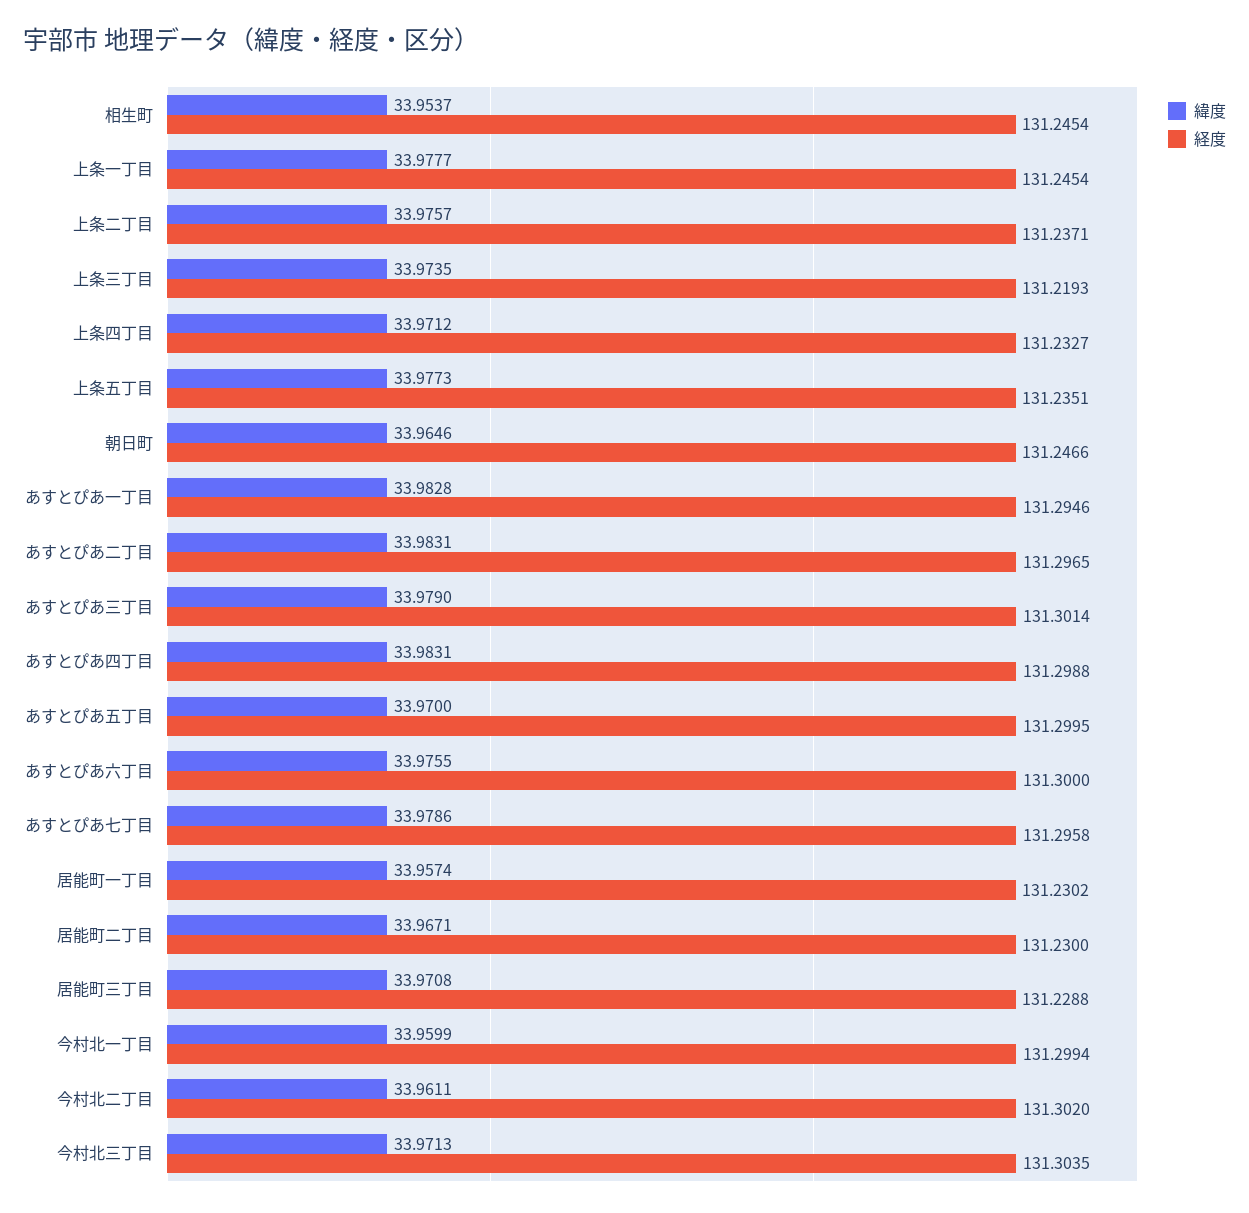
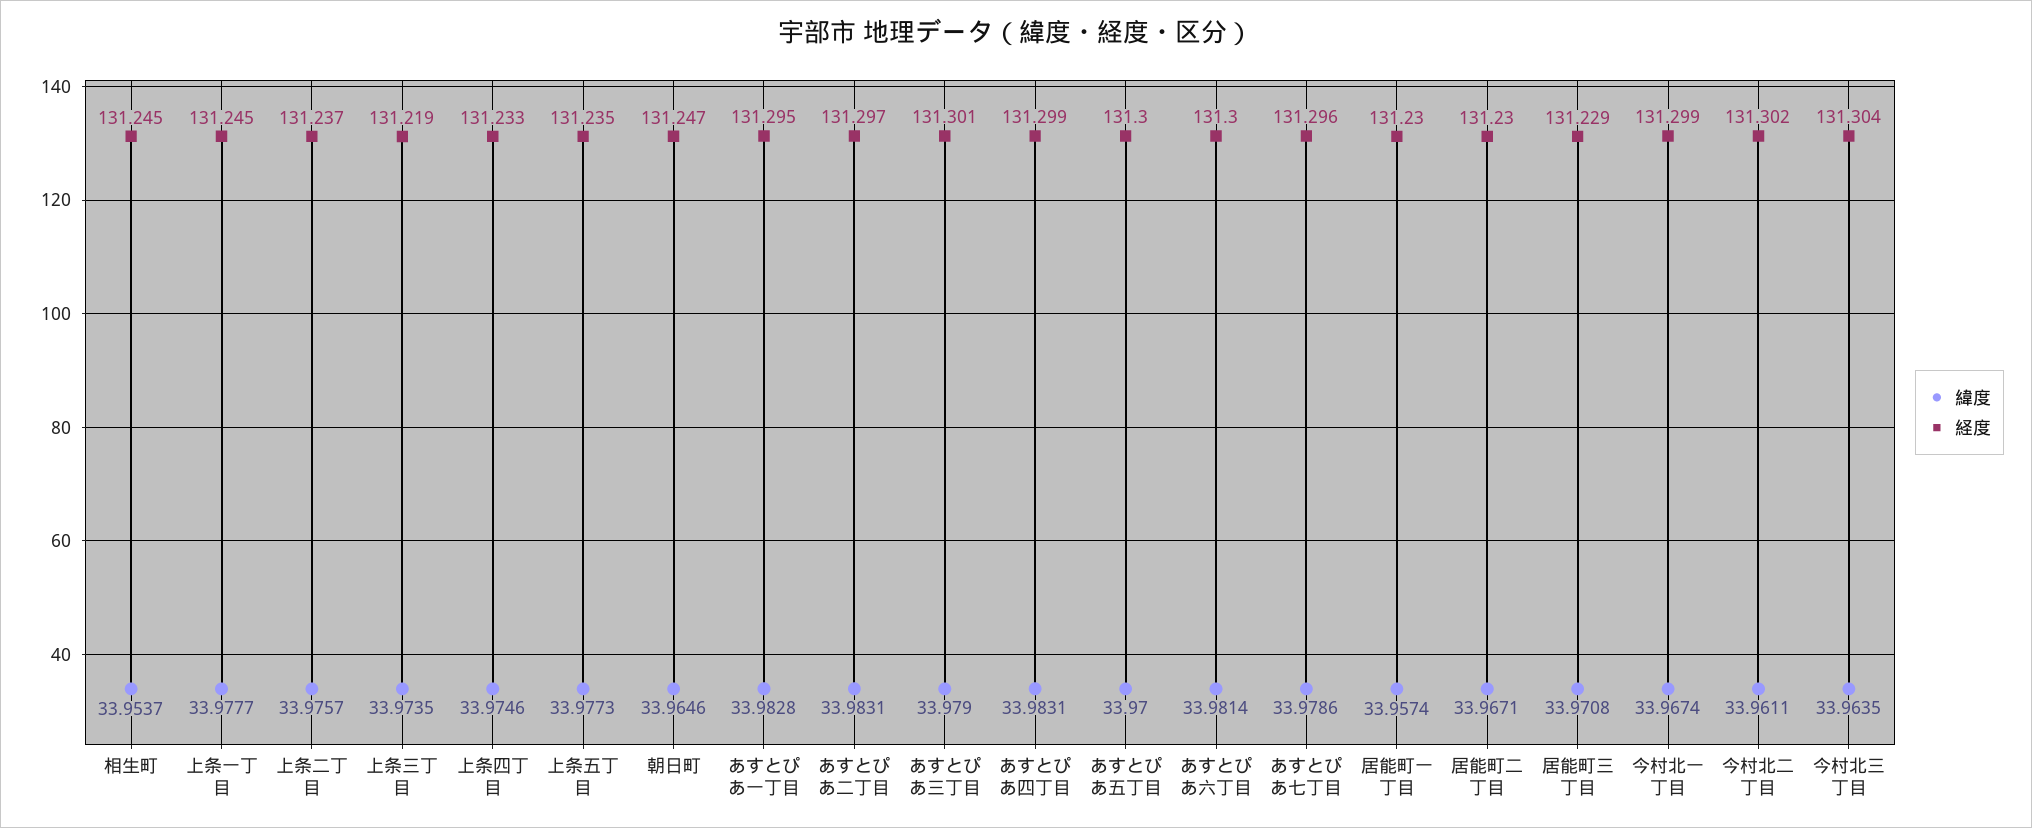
  {
    "緯度": {
      "相生町": 33.9537,
      "上条一丁目": 33.9777,
      "上条二丁目": 33.9757,
      "上条三丁目": 33.9735,
-     "上条四丁目": 33.9712,
+     "上条四丁目": 33.9746,
      "上条五丁目": 33.9773,
      "朝日町": 33.9646,
      "あすとぴあ一丁目": 33.9828,
      "あすとぴあ二丁目": 33.9831,
      "あすとぴあ三丁目": 33.979,
      "あすとぴあ四丁目": 33.9831,
      "あすとぴあ五丁目": 33.97,
-     "あすとぴあ六丁目": 33.9755,
+     "あすとぴあ六丁目": 33.9814,
      "あすとぴあ七丁目": 33.9786,
      "居能町一丁目": 33.9574,
      "居能町二丁目": 33.9671,
      "居能町三丁目": 33.9708,
-     "今村北一丁目": 33.9599,
+     "今村北一丁目": 33.9674,
      "今村北二丁目": 33.9611,
-     "今村北三丁目": 33.9713
+     "今村北三丁目": 33.9635
    },
    "経度": {
      "相生町": 131.2454,
      "上条一丁目": 131.2454,
      "上条二丁目": 131.2371,
      "上条三丁目": 131.2193,
      "上条四丁目": 131.2327,
      "上条五丁目": 131.2351,
      "朝日町": 131.2466,
      "あすとぴあ一丁目": 131.2946,
      "あすとぴあ二丁目": 131.2965,
      "あすとぴあ三丁目": 131.3014,
      "あすとぴあ四丁目": 131.2988,
      "あすとぴあ五丁目": 131.2995,
      "あすとぴあ六丁目": 131.3,
      "あすとぴあ七丁目": 131.2958,
      "居能町一丁目": 131.2302,
      "居能町二丁目": 131.23,
      "居能町三丁目": 131.2288,
      "今村北一丁目": 131.2994,
      "今村北二丁目": 131.302,
      "今村北三丁目": 131.3035
    }
  }

